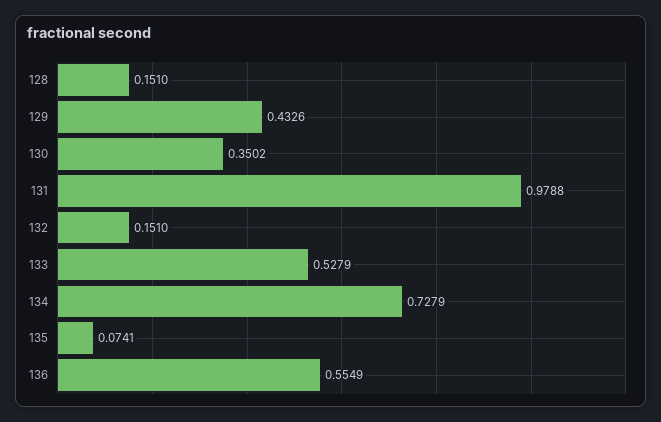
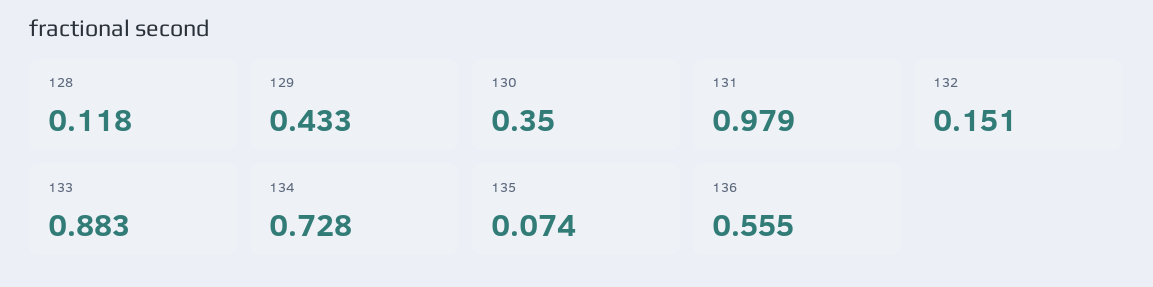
  {
-   "128": 0.151,
+   "128": 0.118,
    "129": 0.4326,
    "130": 0.3502,
    "131": 0.9788,
    "132": 0.151,
-   "133": 0.5279,
+   "133": 0.883,
    "134": 0.7279,
    "135": 0.0741,
    "136": 0.5549
  }

